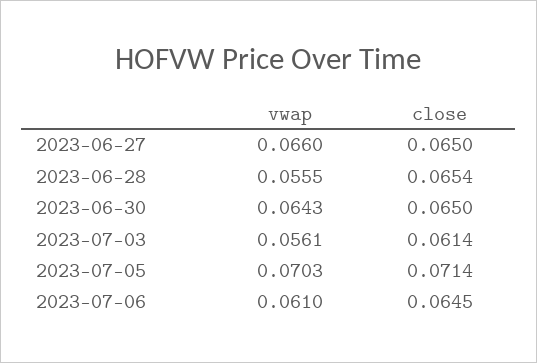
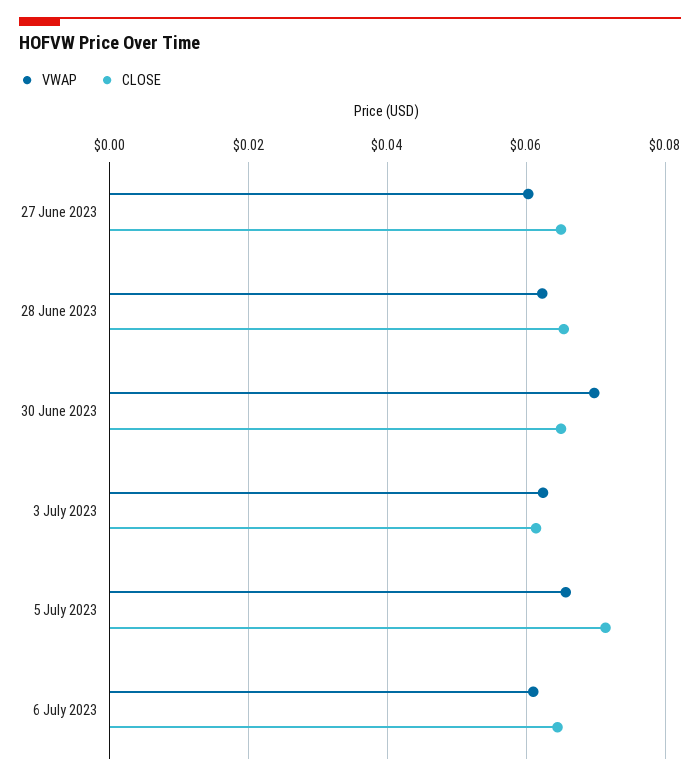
  {
    "vwap": {
-     "2023-06-27": 0.066,
+     "2023-06-27": 0.06,
-     "2023-06-28": 0.0555,
+     "2023-06-28": 0.062,
-     "2023-06-30": 0.0643,
+     "2023-06-30": 0.07,
-     "2023-07-03": 0.0561,
+     "2023-07-03": 0.062,
-     "2023-07-05": 0.0703,
+     "2023-07-05": 0.066,
      "2023-07-06": 0.061
    },
    "close": {
      "2023-06-27": 0.065,
      "2023-06-28": 0.0654,
      "2023-06-30": 0.065,
      "2023-07-03": 0.0614,
      "2023-07-05": 0.0714,
      "2023-07-06": 0.0645
    }
  }

